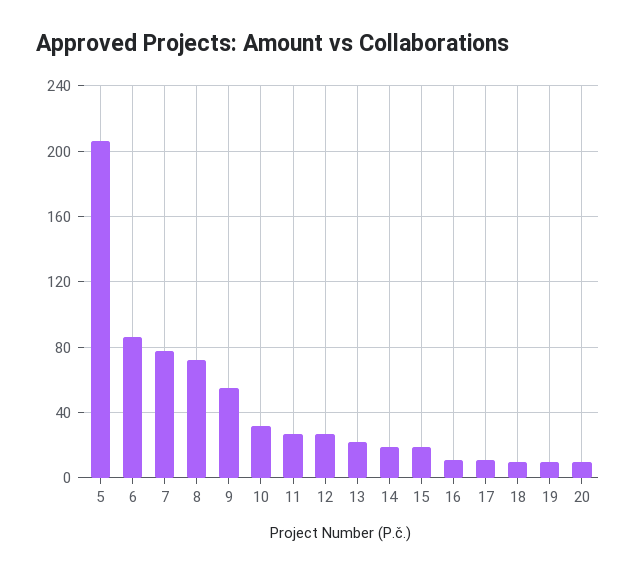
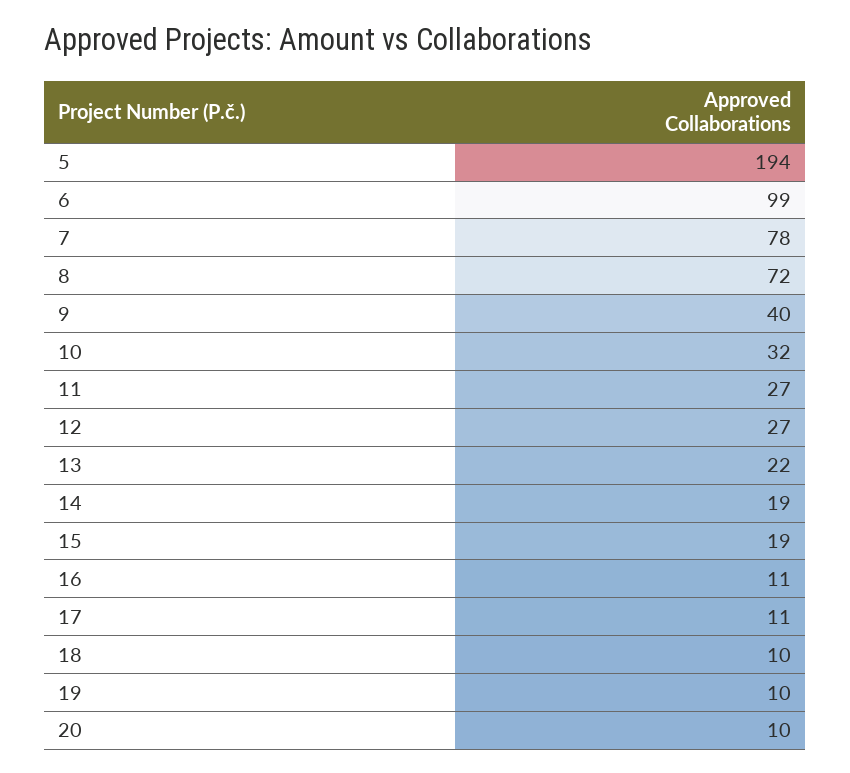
  {
-   "5": 205,
+   "5": 194,
-   "6": 85,
+   "6": 99,
    "7": 78,
    "8": 72,
-   "9": 55,
+   "9": 40,
    "10": 32,
    "11": 27,
    "12": 27,
    "13": 22,
    "14": 19,
    "15": 19,
    "16": 11,
    "17": 11,
    "18": 10,
    "19": 10,
    "20": 10
  }

